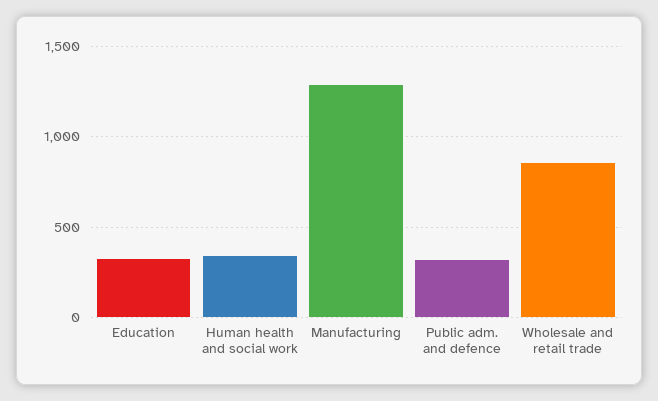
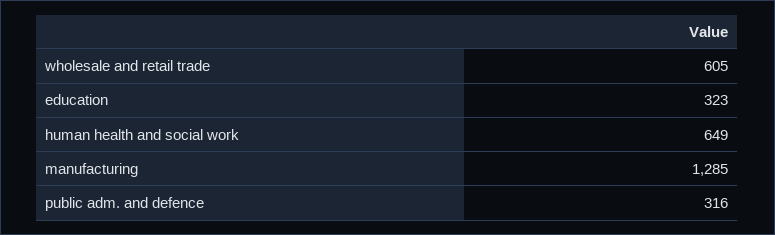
  {
    "Education": 323,
-   "Human health and social work": 350,
+   "Human health and social work": 649,
    "Manufacturing": 1285,
    "Public adm. and defence": 316,
-   "Wholesale and retail trade": 850
+   "Wholesale and retail trade": 605
  }

